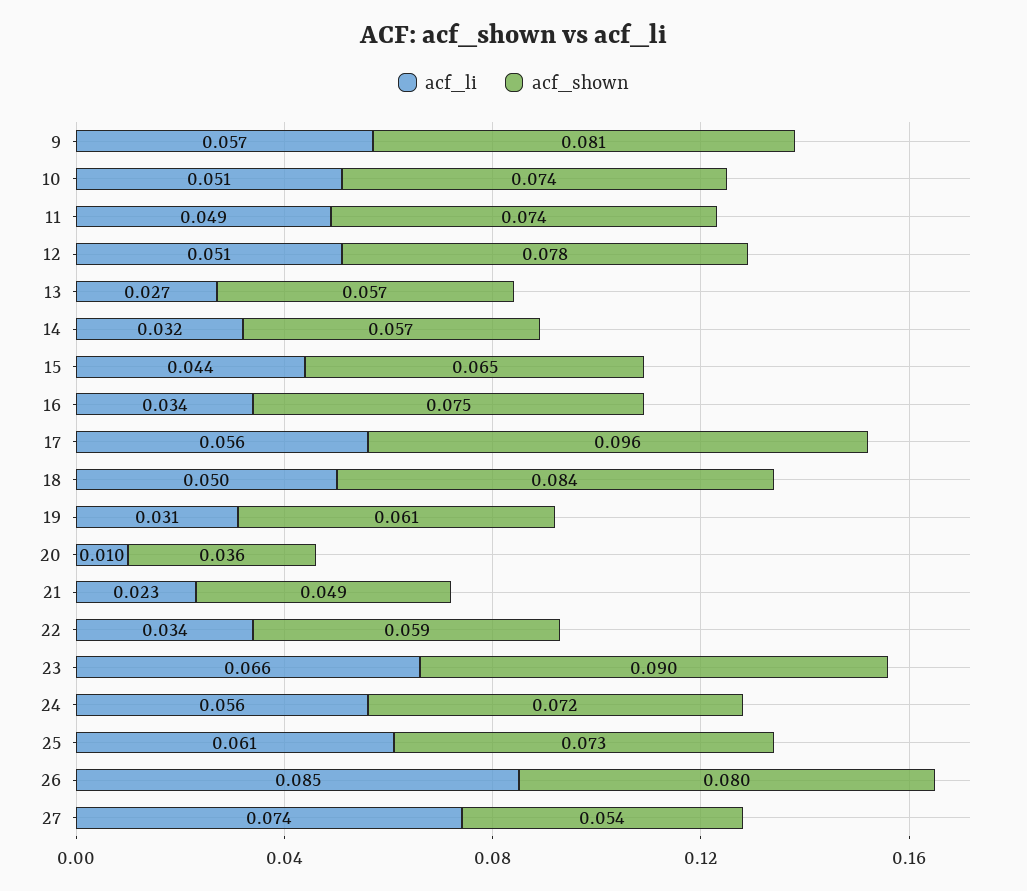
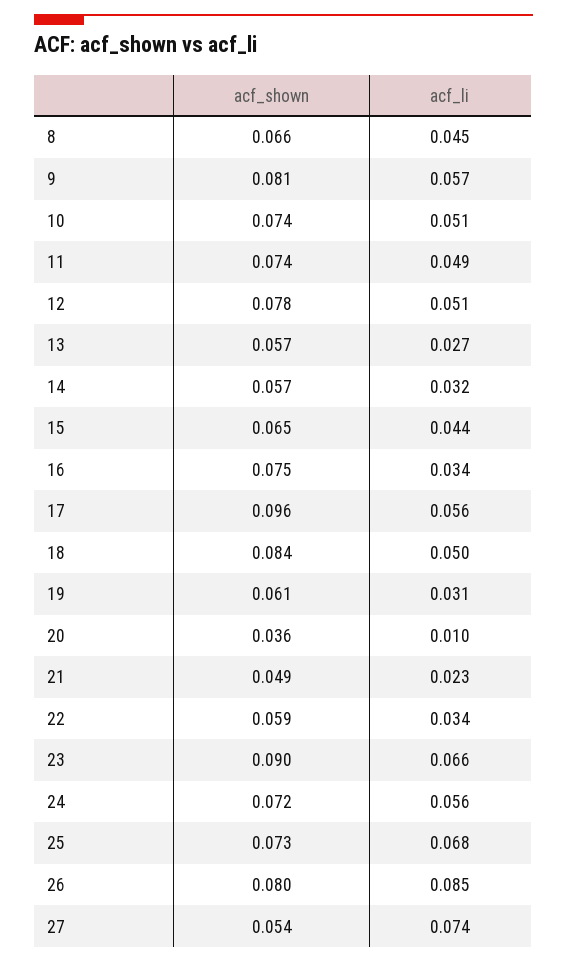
  {
    "acf_li": {
      "9": 0.057,
      "10": 0.051,
      "11": 0.049,
      "12": 0.051,
      "13": 0.027,
      "14": 0.032,
      "15": 0.044,
      "16": 0.034,
      "17": 0.056,
      "18": 0.05,
      "19": 0.031,
      "20": 0.01,
      "21": 0.023,
      "22": 0.034,
      "23": 0.066,
      "24": 0.056,
-     "25": 0.061,
+     "25": 0.068,
      "26": 0.085,
-     "27": 0.074
+     "27": 0.074,
+     "8": 0.045
    },
    "acf_shown": {
      "9": 0.081,
      "10": 0.074,
      "11": 0.074,
      "12": 0.078,
      "13": 0.057,
      "14": 0.057,
      "15": 0.065,
      "16": 0.075,
      "17": 0.096,
      "18": 0.084,
      "19": 0.061,
      "20": 0.036,
      "21": 0.049,
      "22": 0.059,
      "23": 0.09,
      "24": 0.072,
      "25": 0.073,
      "26": 0.08,
-     "27": 0.054
+     "27": 0.054,
+     "8": 0.066
    }
  }

